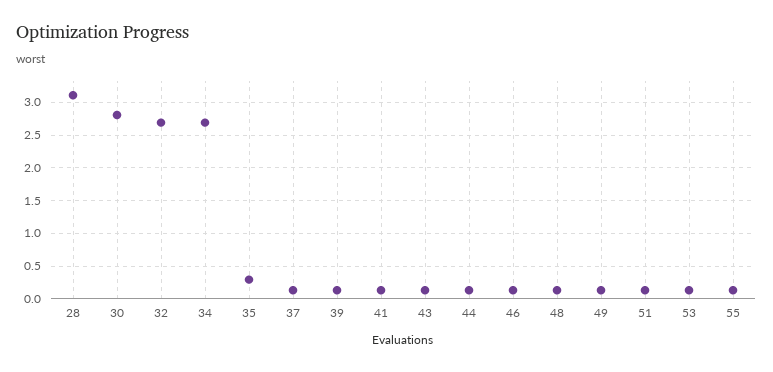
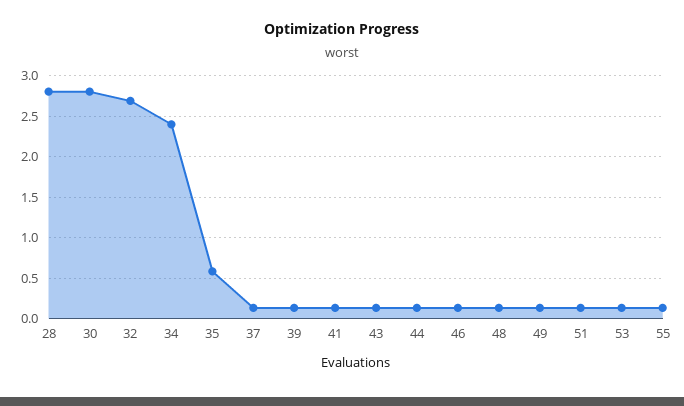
  {
-   "28": 3.1,
+   "28": 2.8,
    "30": 2.8,
    "32": 2.7,
-   "34": 2.7,
+   "34": 2.4,
-   "35": 0.3,
+   "35": 0.6,
    "37": 0.1,
    "39": 0.1,
    "41": 0.1,
    "43": 0.1,
    "44": 0.1,
    "46": 0.1,
    "48": 0.1,
    "49": 0.1,
    "51": 0.1,
    "53": 0.1,
    "55": 0.1
  }

